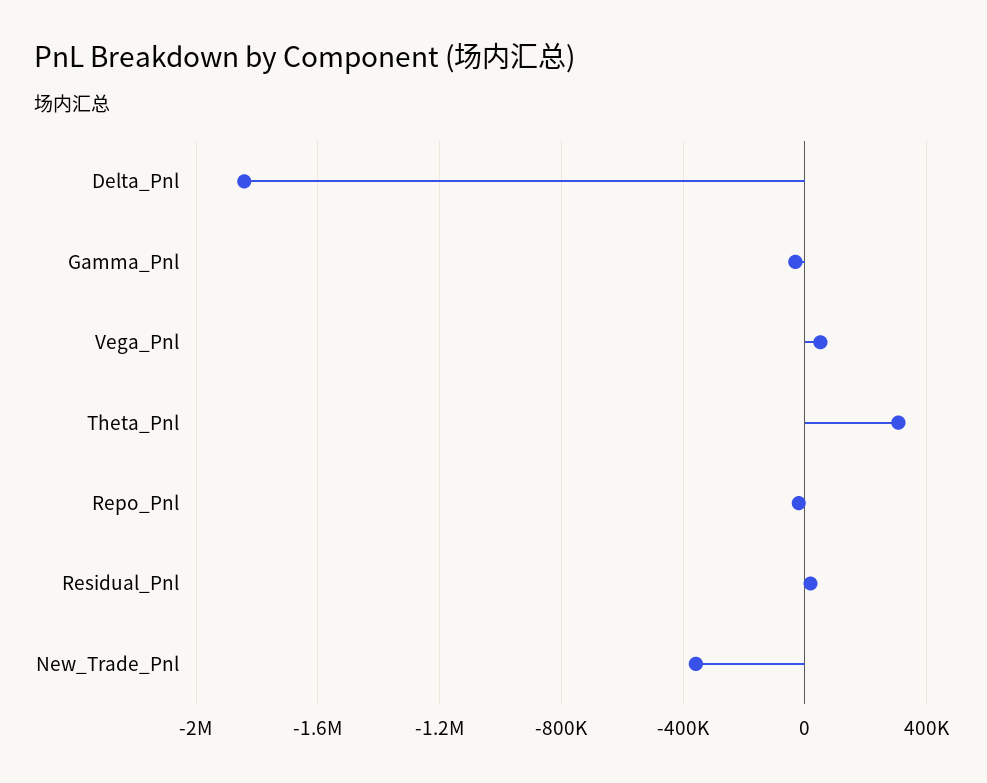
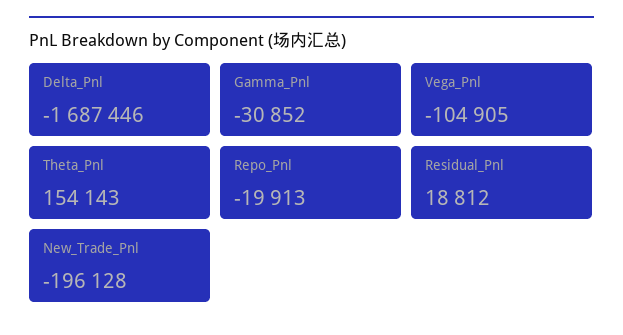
  {
-   "Delta_Pnl": -1850000,
+   "Delta_Pnl": -1687446,
    "Gamma_Pnl": -30852,
-   "Vega_Pnl": 50000,
+   "Vega_Pnl": -104905,
-   "Theta_Pnl": 300000,
+   "Theta_Pnl": 154143,
    "Repo_Pnl": -19913,
    "Residual_Pnl": 18812,
-   "New_Trade_Pnl": -350000
+   "New_Trade_Pnl": -196128
  }

